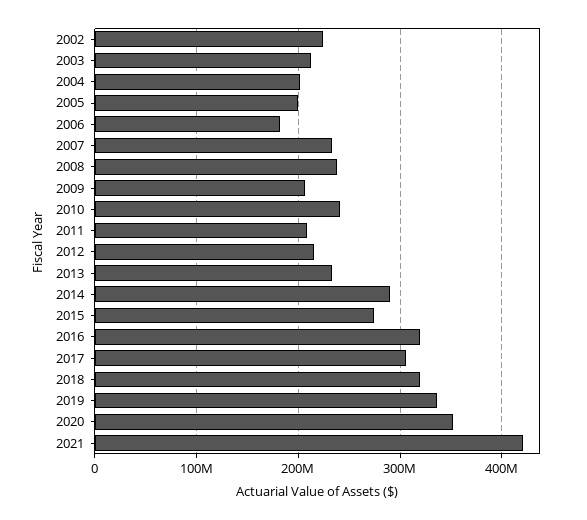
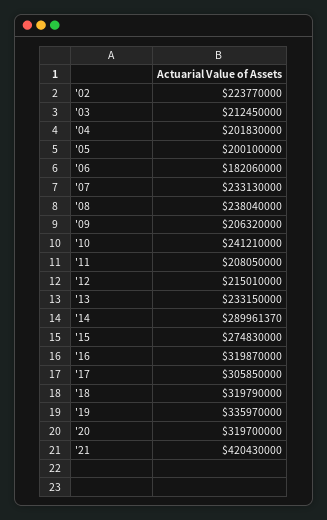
  {
    "2002": 223770000,
    "2003": 212450000,
    "2004": 201830000,
    "2005": 200100000,
    "2006": 182060000,
    "2007": 233130000,
    "2008": 238040000,
    "2009": 206320000,
    "2010": 241210000,
    "2011": 208050000,
    "2012": 215010000,
    "2013": 233150000,
    "2014": 289961370,
    "2015": 274830000,
    "2016": 319870000,
    "2017": 305850000,
    "2018": 319790000,
    "2019": 335970000,
-   "2020": 350000000,
+   "2020": 319700000,
    "2021": 420430000
  }

